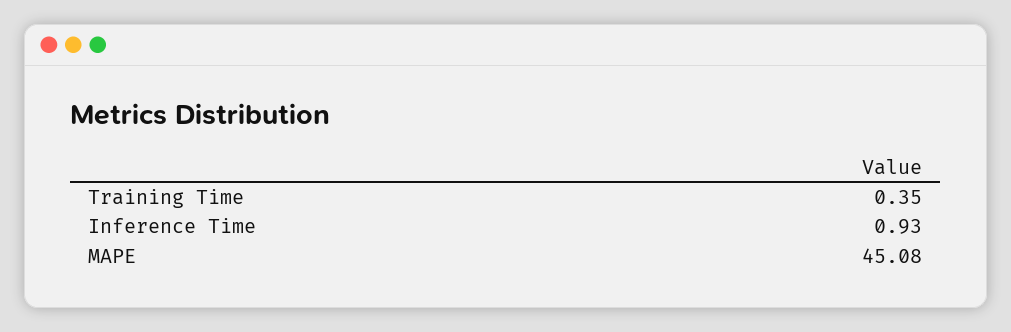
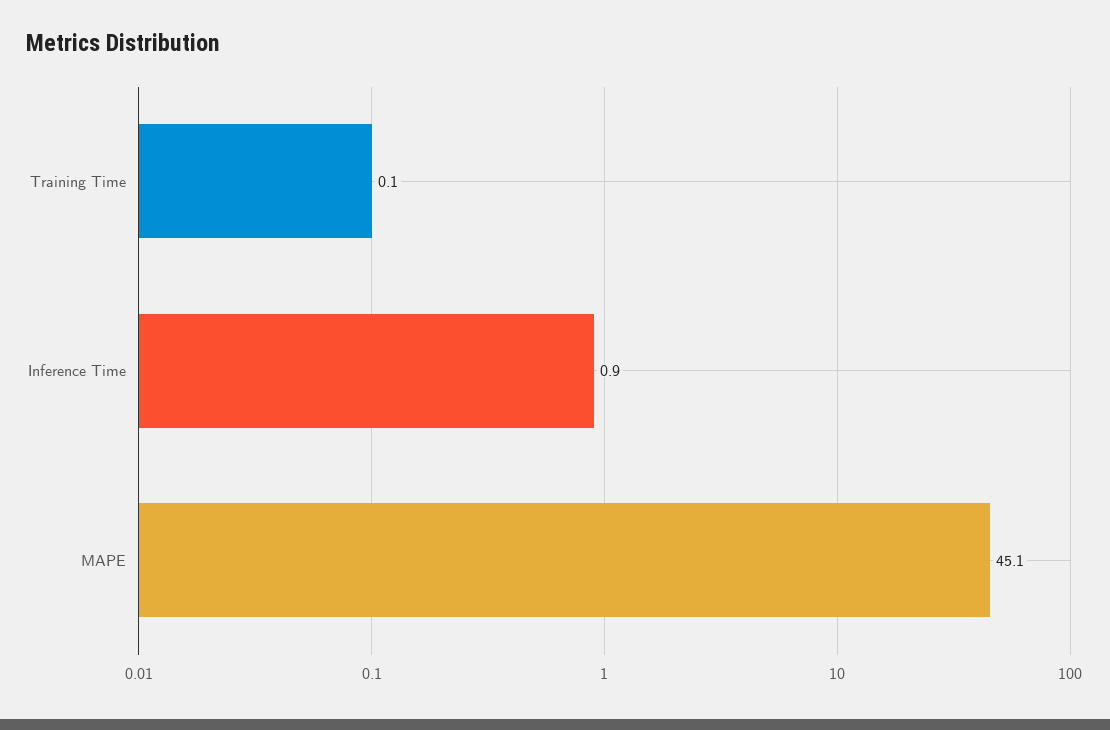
  {
-   "Training Time": 0.35,
+   "Training Time": 0.1,
    "Inference Time": 0.93,
    "MAPE": 45.08
  }

